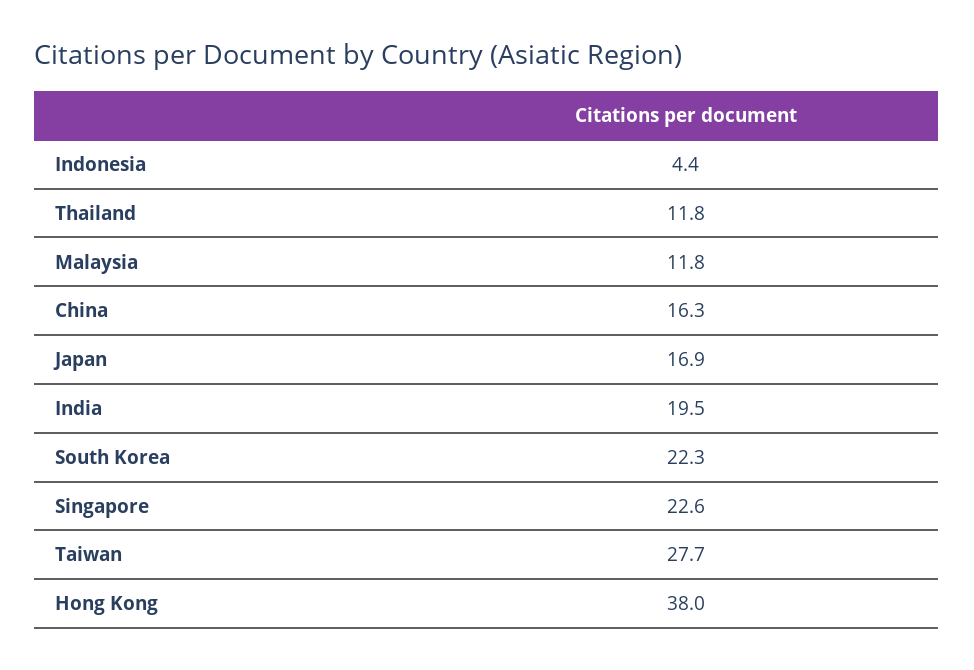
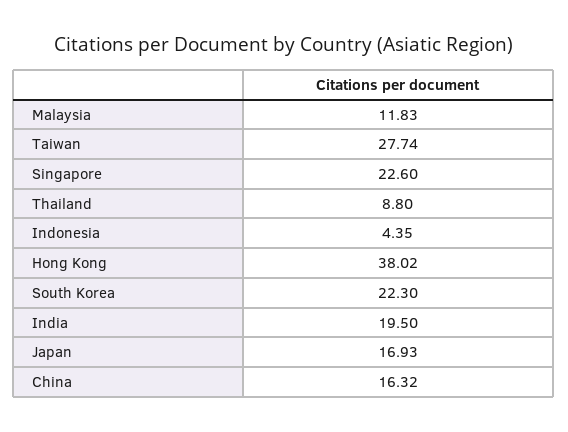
  {
    "Indonesia": 4.35,
-   "Thailand": 11.8,
+   "Thailand": 8.8,
    "Malaysia": 11.83,
    "China": 16.32,
    "Japan": 16.93,
    "India": 19.5,
    "South Korea": 22.3,
    "Singapore": 22.6,
    "Taiwan": 27.74,
    "Hong Kong": 38.02
  }

